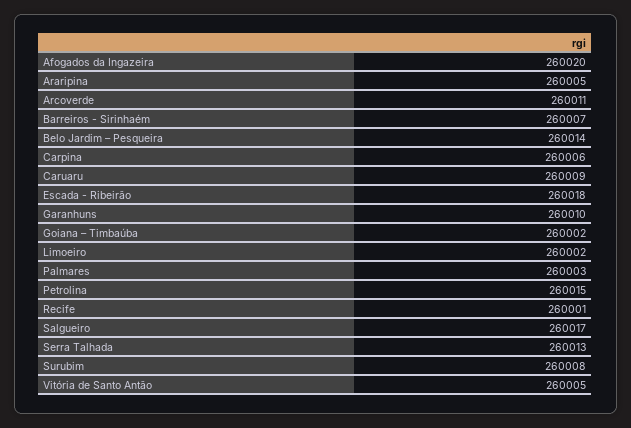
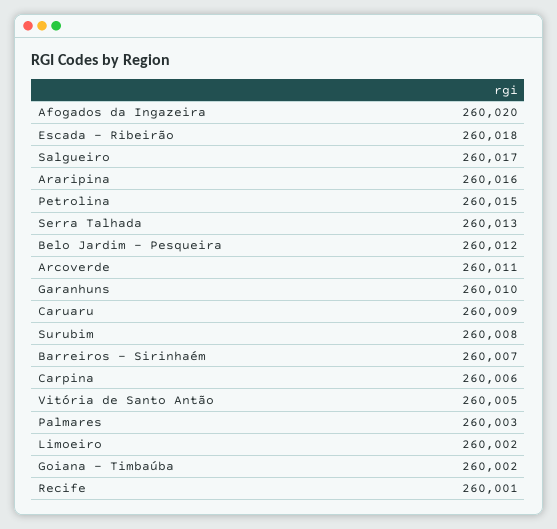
  {
    "Afogados da Ingazeira": 260020,
-   "Araripina": 260005,
+   "Araripina": 260016,
    "Arcoverde": 260011,
    "Barreiros - Sirinhaém": 260007,
-   "Belo Jardim – Pesqueira": 260014,
+   "Belo Jardim – Pesqueira": 260012,
    "Carpina": 260006,
    "Caruaru": 260009,
    "Escada - Ribeirão": 260018,
    "Garanhuns": 260010,
    "Goiana – Timbaúba": 260002,
    "Limoeiro": 260002,
    "Palmares": 260003,
    "Petrolina": 260015,
    "Recife": 260001,
    "Salgueiro": 260017,
    "Serra Talhada": 260013,
    "Surubim": 260008,
    "Vitória de Santo Antão": 260005
  }

